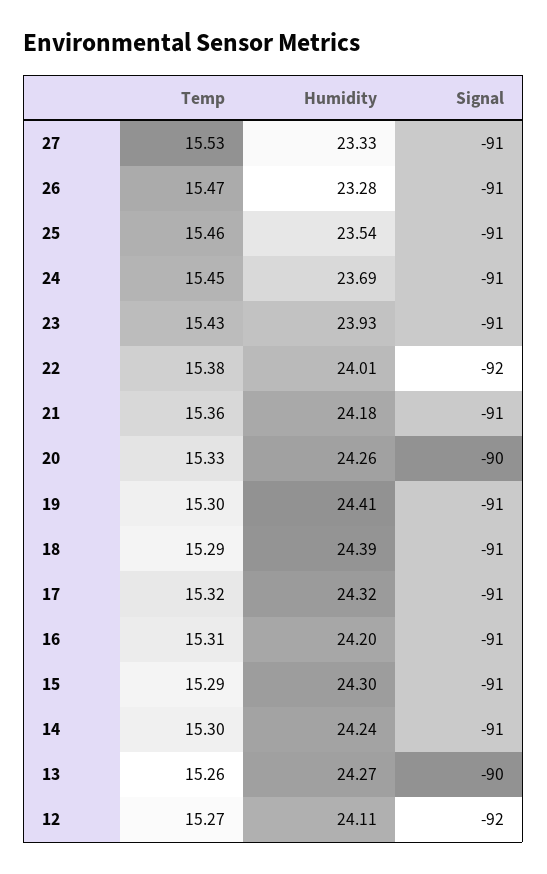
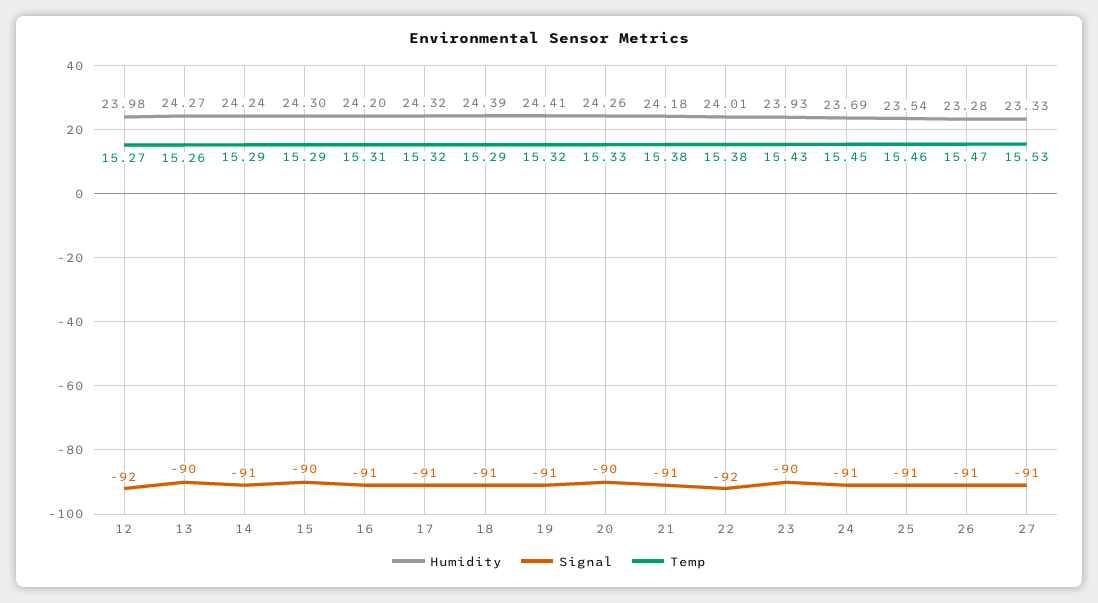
  {
    "Temp": {
      "27": 15.53,
      "26": 15.47,
      "25": 15.46,
      "24": 15.45,
      "23": 15.43,
      "22": 15.38,
-     "21": 15.36,
+     "21": 15.38,
      "20": 15.33,
-     "19": 15.3,
+     "19": 15.32,
      "18": 15.29,
      "17": 15.32,
      "16": 15.31,
      "15": 15.29,
-     "14": 15.3,
+     "14": 15.29,
      "13": 15.26,
      "12": 15.27
    },
    "Humidity": {
      "27": 23.33,
      "26": 23.28,
      "25": 23.54,
      "24": 23.69,
      "23": 23.93,
      "22": 24.01,
      "21": 24.18,
      "20": 24.26,
      "19": 24.41,
      "18": 24.39,
      "17": 24.32,
      "16": 24.2,
      "15": 24.3,
      "14": 24.24,
      "13": 24.27,
-     "12": 24.11
+     "12": 23.98
    },
    "Signal": {
      "27": -91,
      "26": -91,
      "25": -91,
      "24": -91,
-     "23": -91,
+     "23": -90,
      "22": -92,
      "21": -91,
      "20": -90,
      "19": -91,
      "18": -91,
      "17": -91,
      "16": -91,
-     "15": -91,
+     "15": -90,
      "14": -91,
      "13": -90,
      "12": -92
    }
  }

